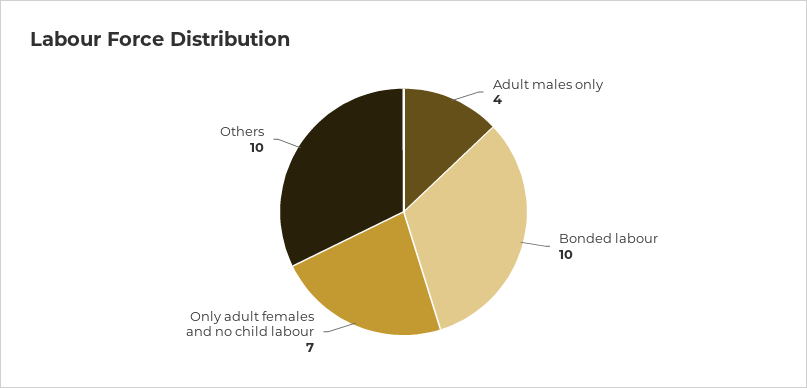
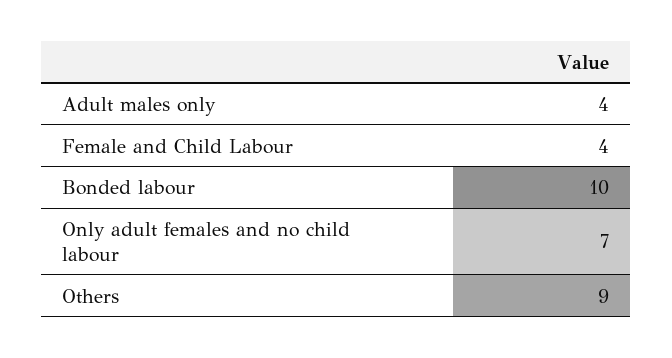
  {
    "Adult males only": 4,
    "Bonded labour": 10,
    "Only adult females and no child labour": 7,
-   "Others": 10
+   "Others": 9,
+   "Female and Child Labour": 4
  }

